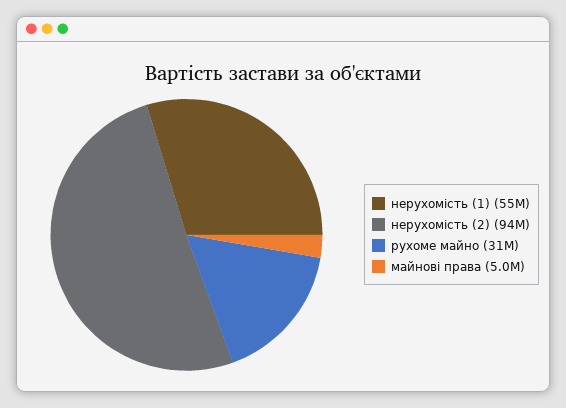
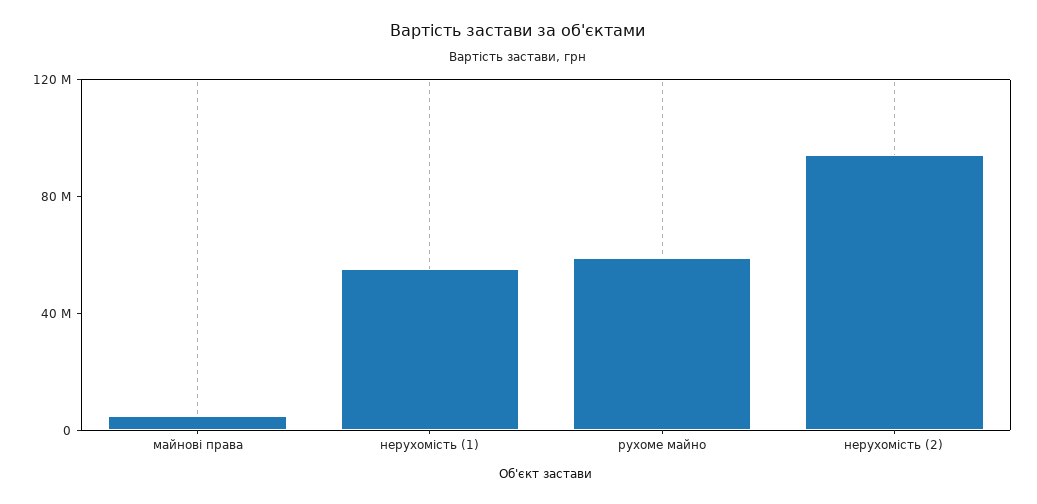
  {
    "нерухомість (1)": 55000000,
    "нерухомість (2)": 94000000,
-   "рухоме майно": 31000000,
+   "рухоме майно": 60000000,
    "майнові права": 5000000
  }

